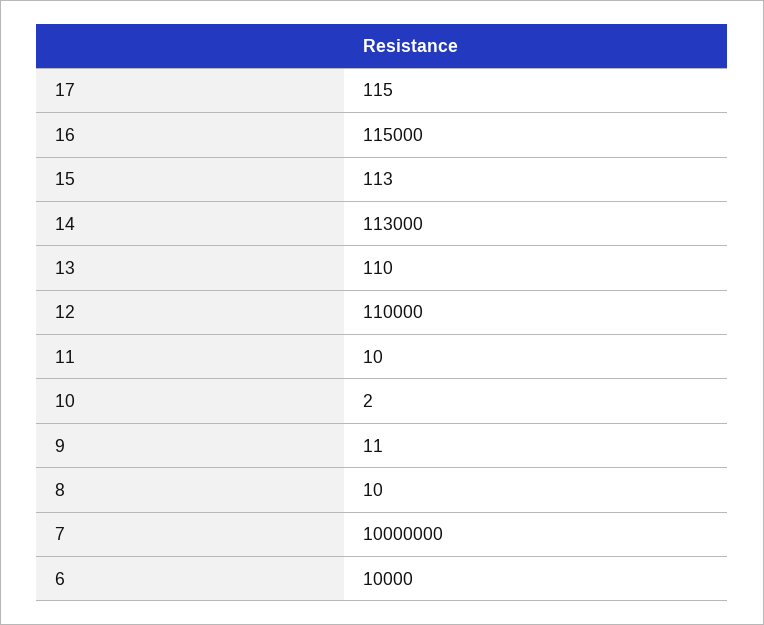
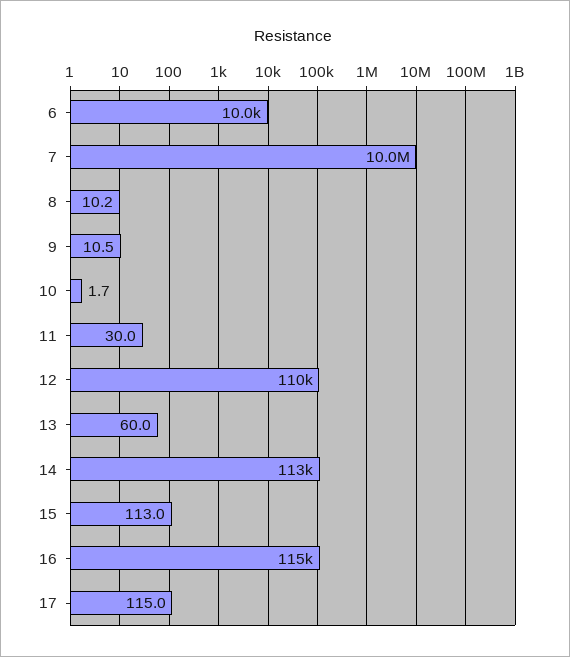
  {
    "17": 115,
    "16": 115000,
    "15": 113,
    "14": 113000,
-   "13": 110,
+   "13": 60,
    "12": 110000,
-   "11": 10,
+   "11": 30,
    "10": 1.7,
    "9": 10.5,
    "8": 10.2,
    "7": 10000000,
    "6": 10000
  }

